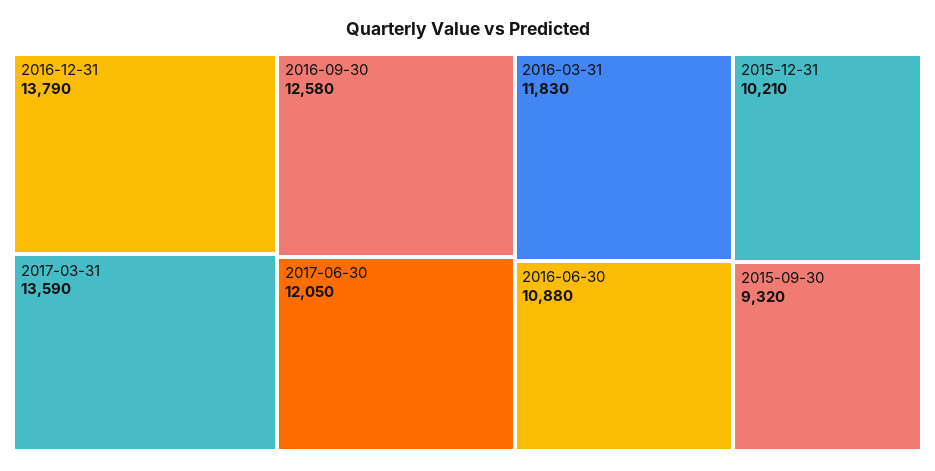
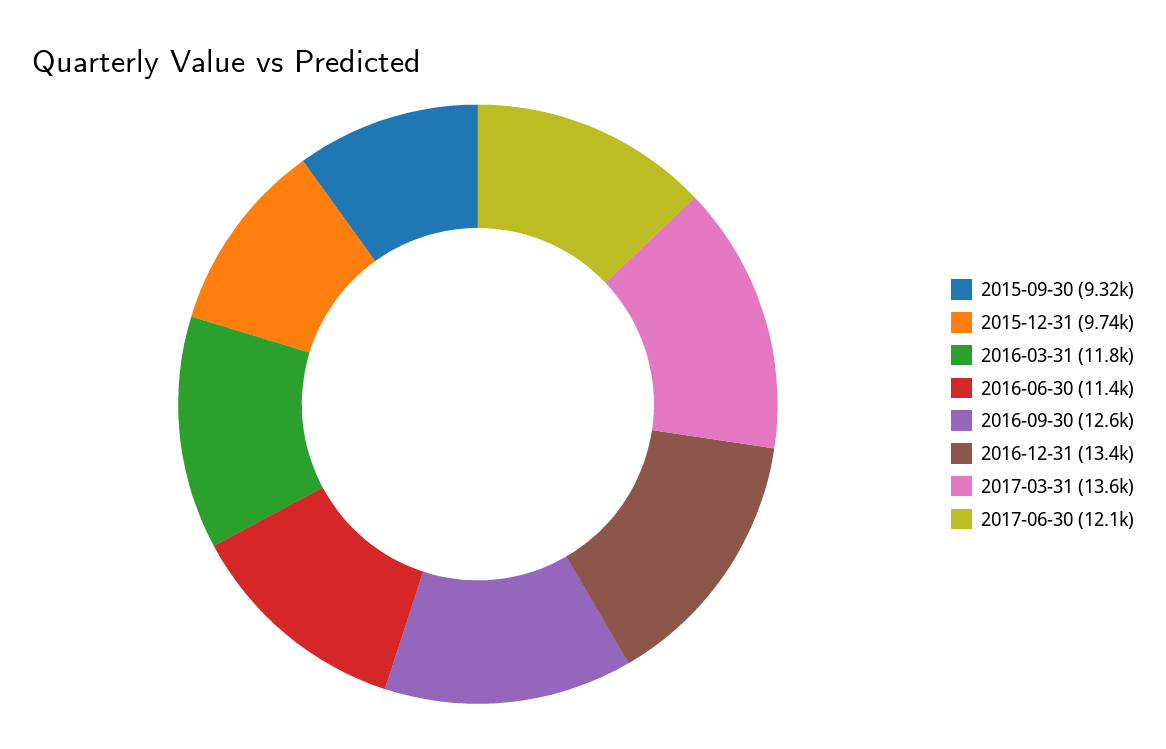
  {
-   "2016-12-31": 13790,
+   "2016-12-31": 13400,
    "2017-03-31": 13590,
    "2016-09-30": 12580,
    "2017-06-30": 12050,
    "2016-03-31": 11830,
-   "2016-06-30": 10880,
+   "2016-06-30": 11400,
-   "2015-12-31": 10210,
+   "2015-12-31": 9740,
    "2015-09-30": 9320
  }

